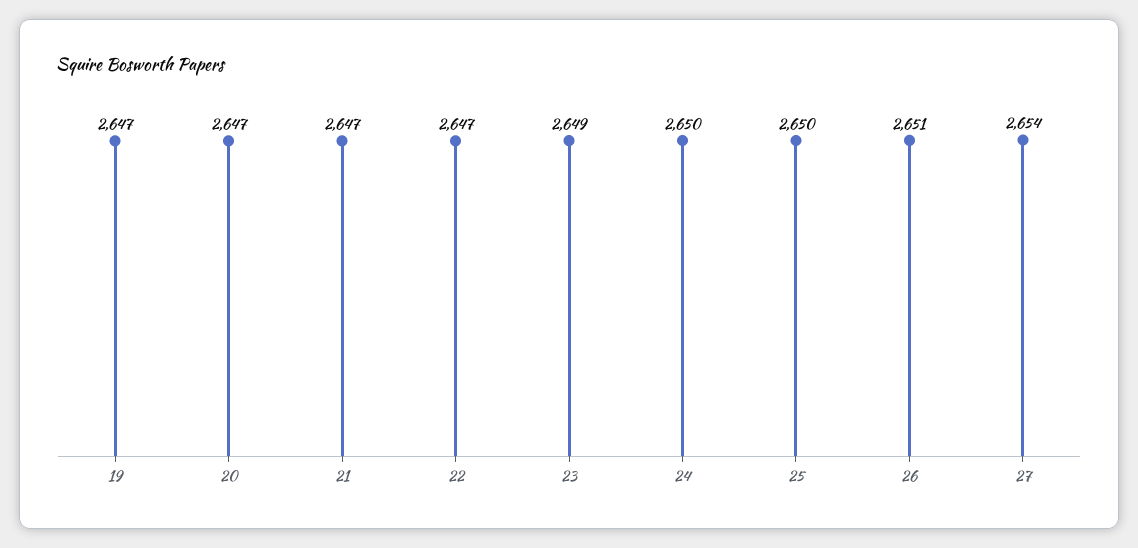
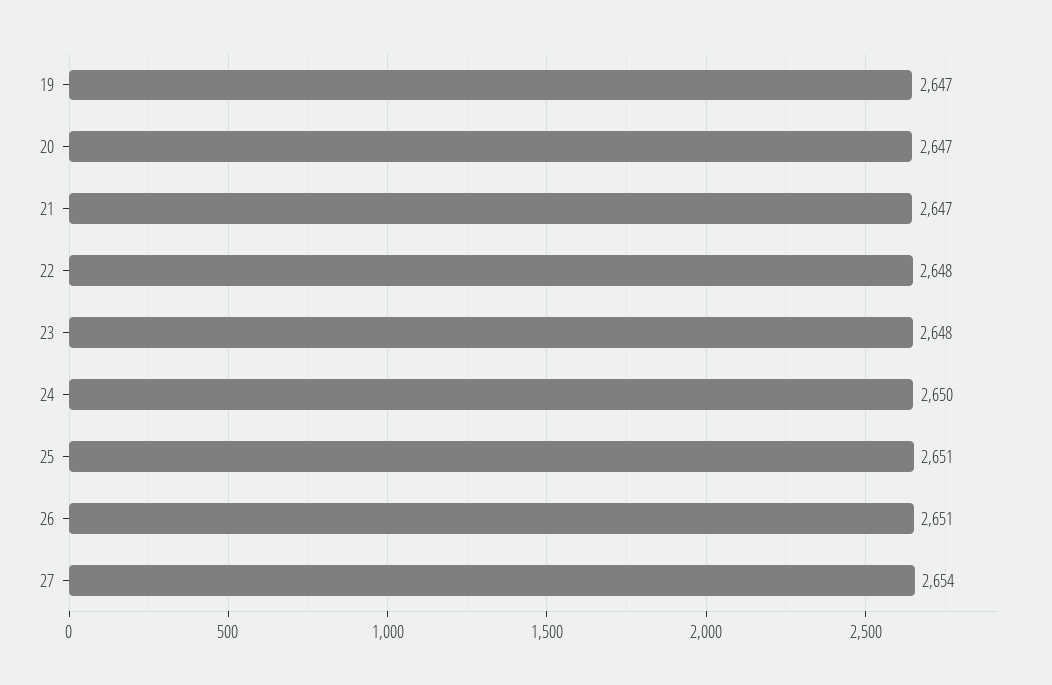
  {
    "19": 2647,
    "20": 2647,
    "21": 2647,
-   "22": 2647,
+   "22": 2648,
-   "23": 2649,
+   "23": 2648,
    "24": 2650,
-   "25": 2650,
+   "25": 2651,
    "26": 2651,
    "27": 2654
  }

